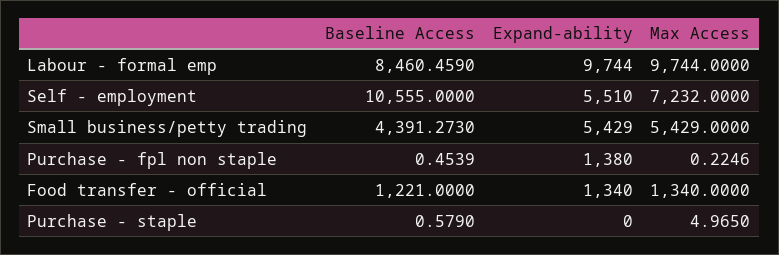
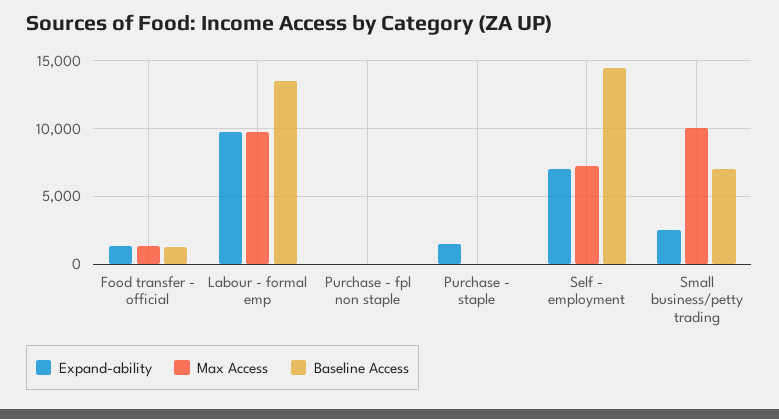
  {
    "Baseline Access": {
-     "Labour - formal emp": 8460.459,
+     "Labour - formal emp": 13500,
-     "Self - employment": 10555,
+     "Self - employment": 14500,
-     "Small business/petty trading": 4391.273,
+     "Small business/petty trading": 7000,
      "Purchase - fpl non staple": 0.4539,
      "Food transfer - official": 1221,
      "Purchase - staple": 0.579
    },
    "Expand-ability": {
      "Labour - formal emp": 9744,
-     "Self - employment": 5510,
+     "Self - employment": 7000,
-     "Small business/petty trading": 5429,
+     "Small business/petty trading": 2500,
-     "Purchase - fpl non staple": 1380,
+     "Purchase - fpl non staple": 0,
      "Food transfer - official": 1340,
-     "Purchase - staple": 0
+     "Purchase - staple": 1500
    },
    "Max Access": {
      "Labour - formal emp": 9744,
      "Self - employment": 7232,
-     "Small business/petty trading": 5429,
+     "Small business/petty trading": 10000,
      "Purchase - fpl non staple": 0.2246,
      "Food transfer - official": 1340,
      "Purchase - staple": 4.965
    }
  }

